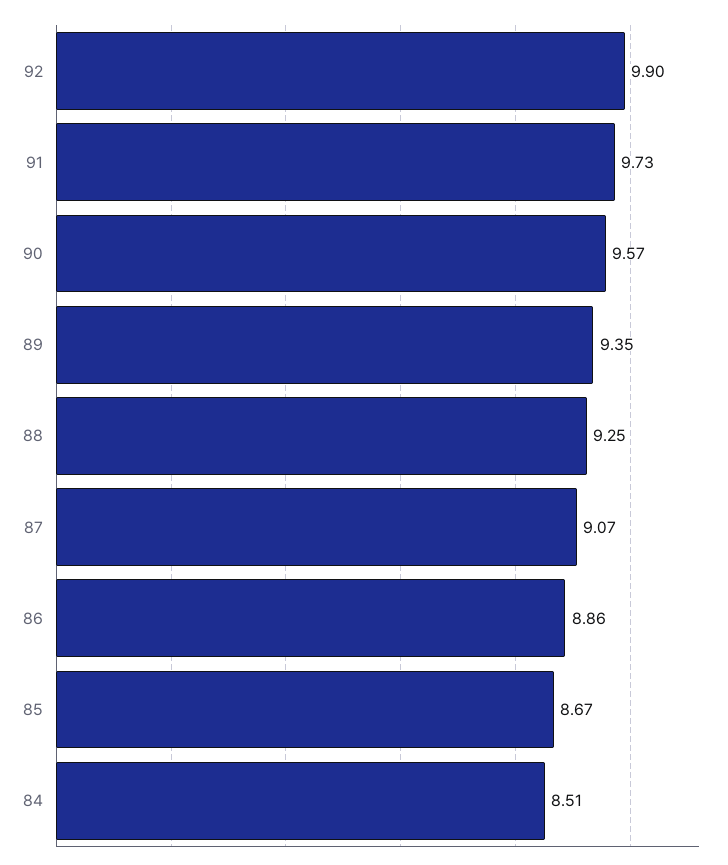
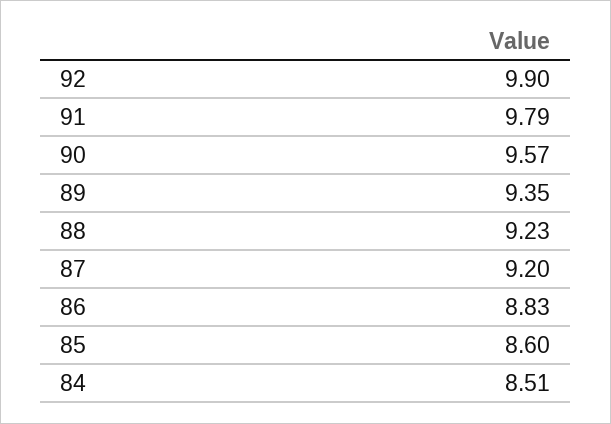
  {
    "92": 9.9,
-   "91": 9.73,
+   "91": 9.79,
    "90": 9.57,
    "89": 9.35,
-   "88": 9.25,
+   "88": 9.23,
-   "87": 9.07,
+   "87": 9.2,
-   "86": 8.86,
+   "86": 8.83,
-   "85": 8.67,
+   "85": 8.6,
    "84": 8.51
  }

